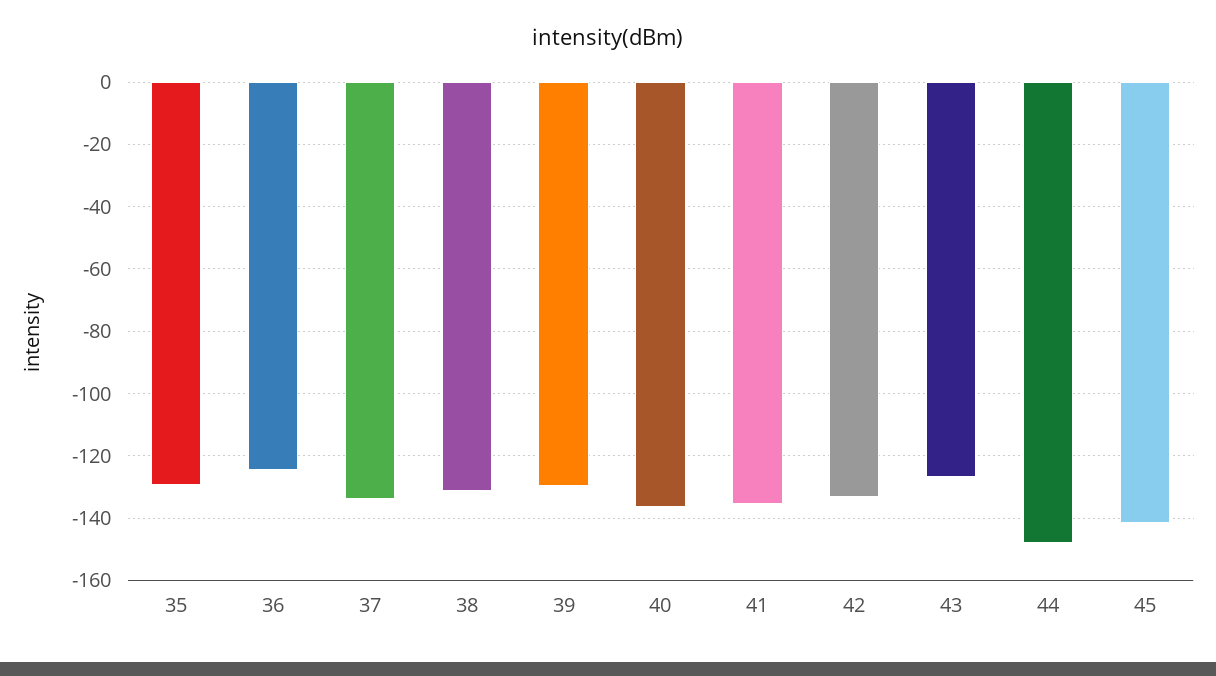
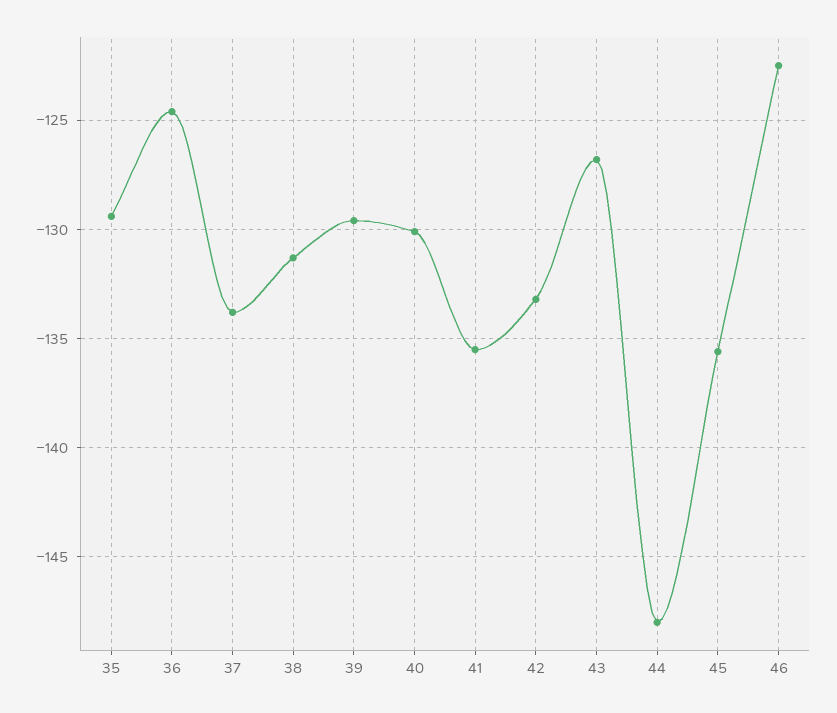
  {
    "35": -129.5,
    "36": -124.5,
    "37": -134,
    "38": -131.5,
    "39": -129.5,
-   "40": -136,
+   "40": -130,
    "41": -135.5,
    "42": -133,
    "43": -127,
    "44": -148,
-   "45": -142
+   "45": -135.5,
+   "46": -122.5
  }

